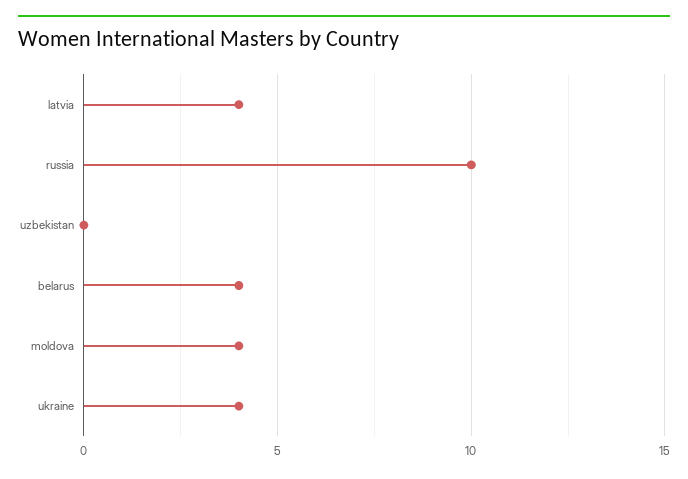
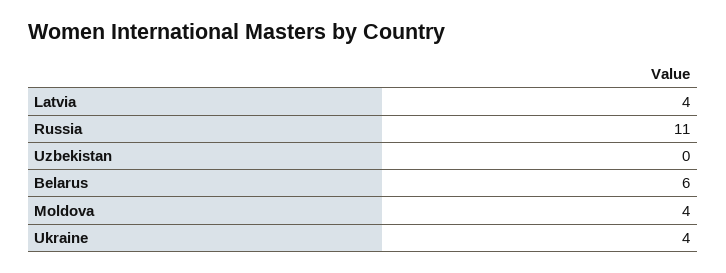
  {
    "latvia": 4,
-   "russia": 10,
+   "russia": 11,
    "uzbekistan": 0,
-   "belarus": 4,
+   "belarus": 6,
    "moldova": 4,
    "ukraine": 4
  }

